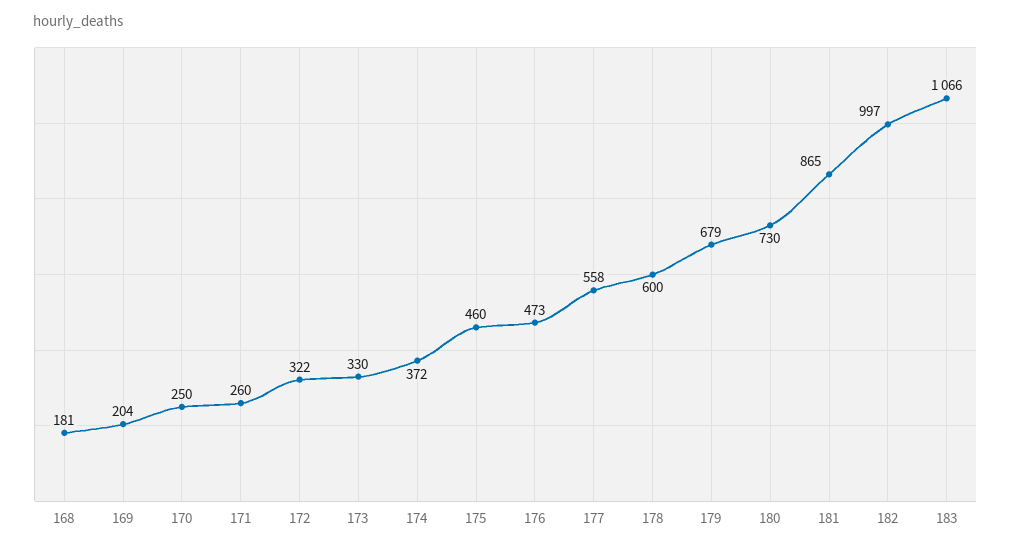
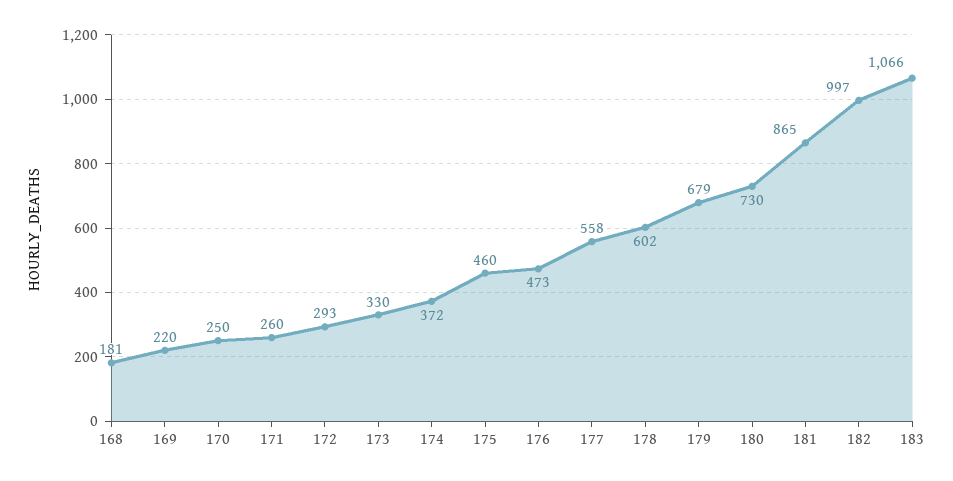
  {
    "168": 181,
-   "169": 204,
+   "169": 220,
    "170": 250,
    "171": 260,
-   "172": 322,
+   "172": 293,
    "173": 330,
    "174": 372,
    "175": 460,
    "176": 473,
    "177": 558,
-   "178": 600,
+   "178": 602,
    "179": 679,
    "180": 730,
    "181": 865,
    "182": 997,
    "183": 1066
  }

